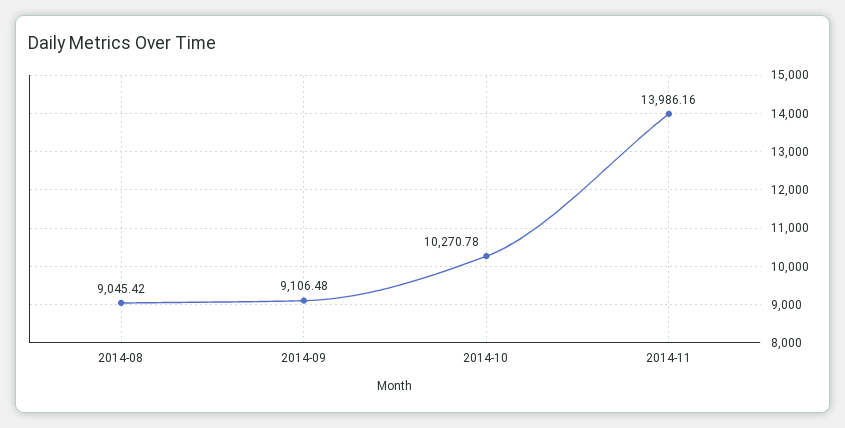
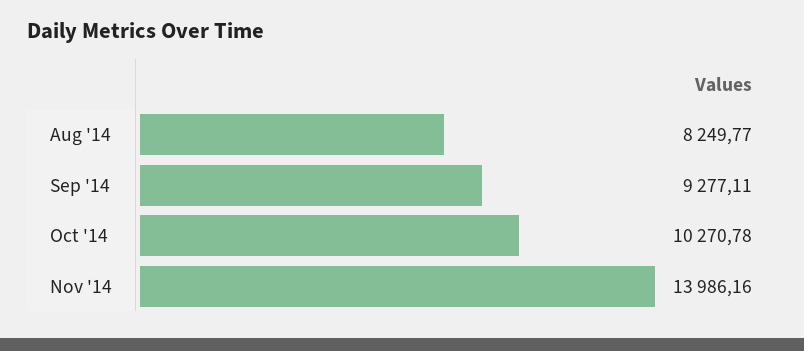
  {
-   "2014-08": 9045.42,
+   "2014-08": 8249.77,
-   "2014-09": 9106.48,
+   "2014-09": 9277.11,
    "2014-10": 10270.78,
    "2014-11": 13986.16
  }

